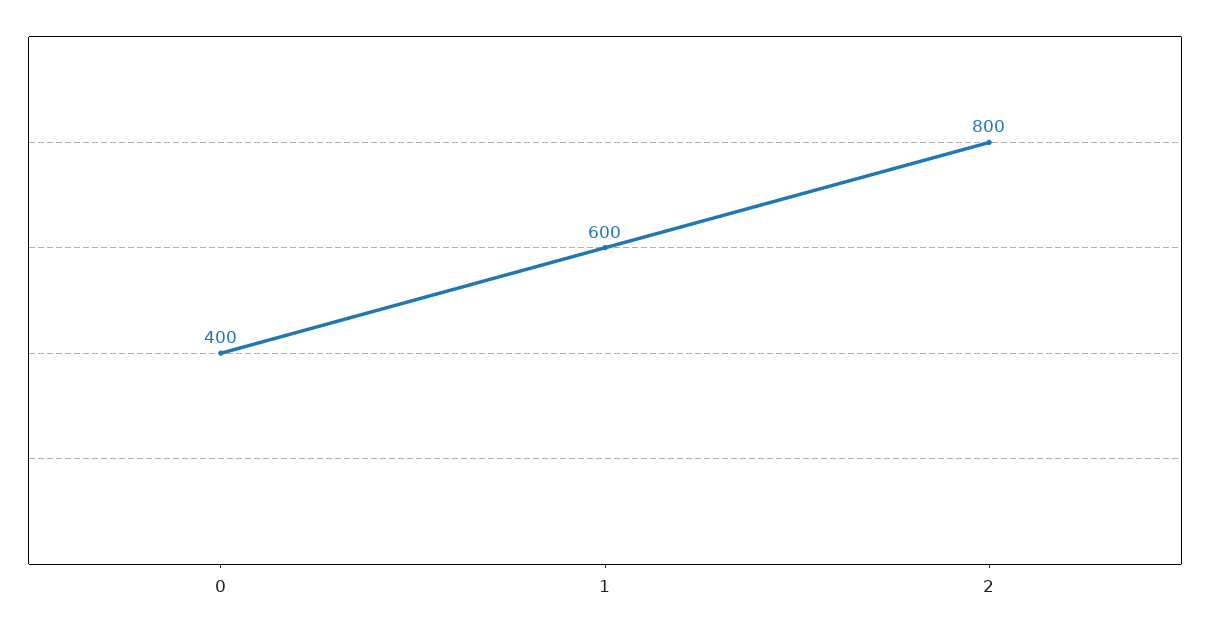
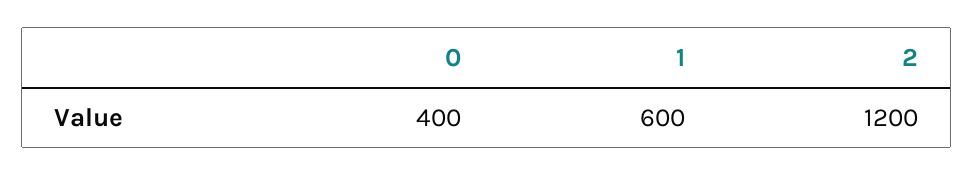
  {
    "0": 400,
    "1": 600,
-   "2": 800
+   "2": 1200
  }

